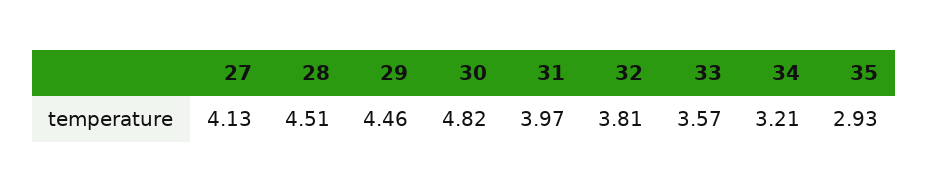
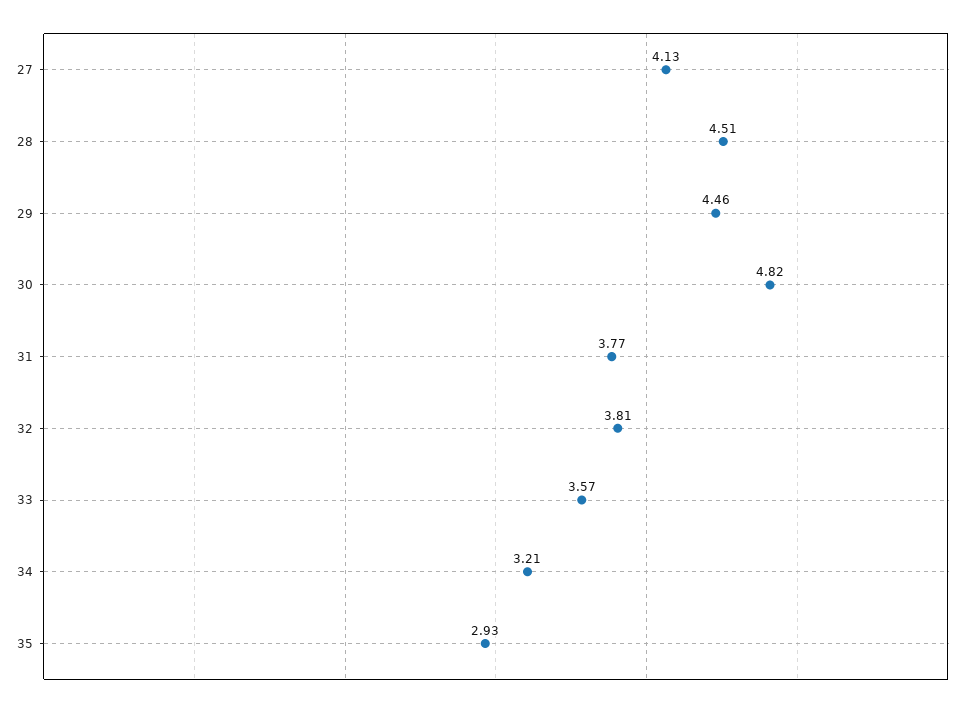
  {
    "27": 4.13,
    "28": 4.51,
    "29": 4.46,
    "30": 4.82,
-   "31": 3.97,
+   "31": 3.77,
    "32": 3.81,
    "33": 3.57,
    "34": 3.21,
    "35": 2.93
  }

